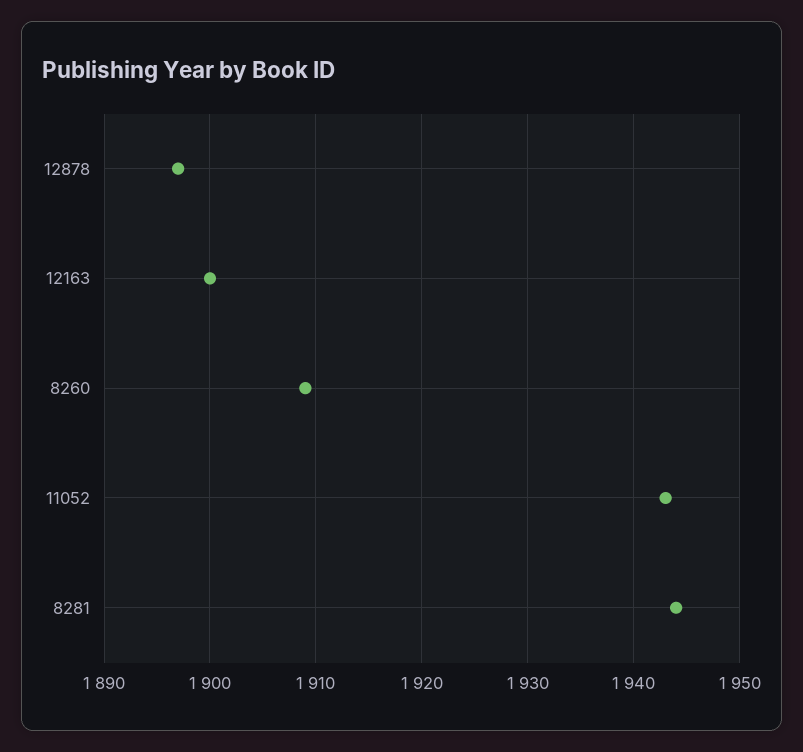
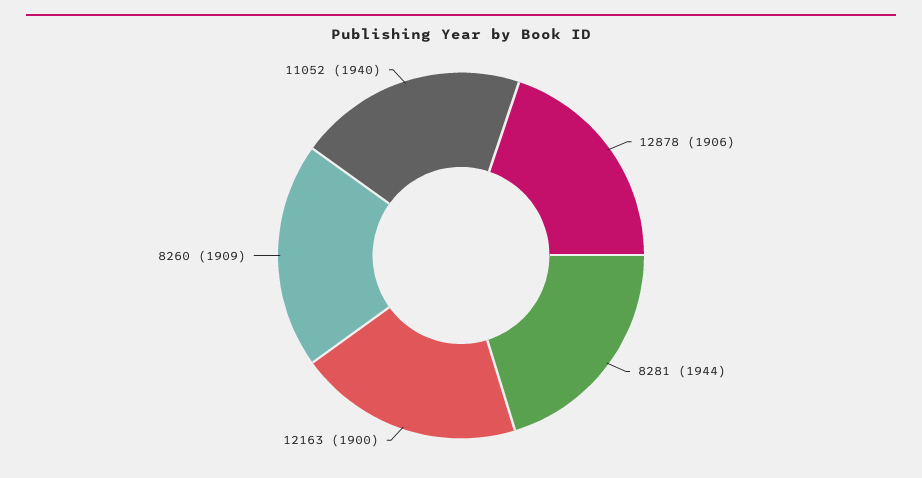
  {
-   "12878": 1897,
+   "12878": 1906,
    "12163": 1900,
    "8260": 1909,
-   "11052": 1943,
+   "11052": 1940,
    "8281": 1944
  }

